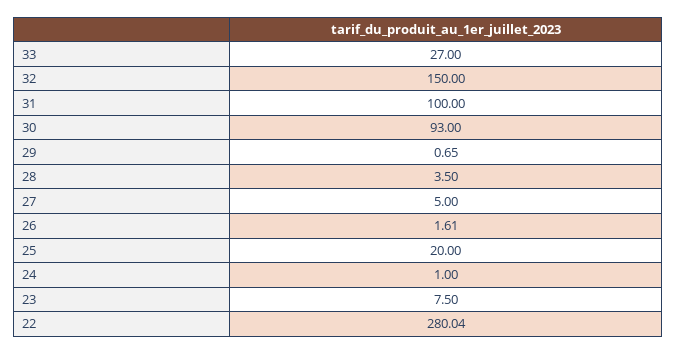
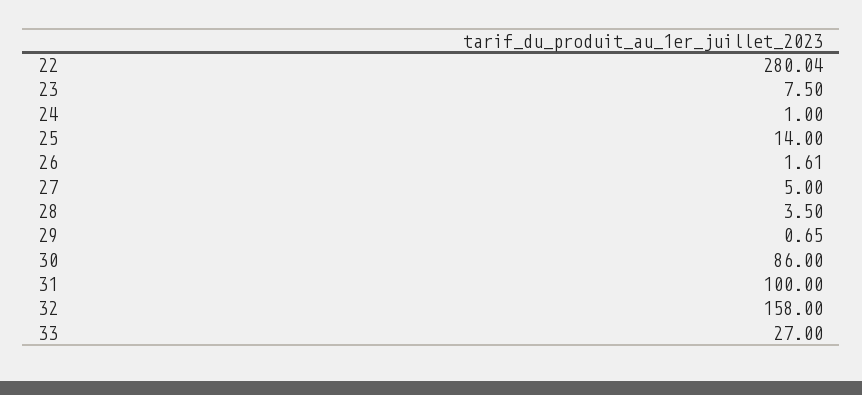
  {
    "33": 27,
-   "32": 150,
+   "32": 158,
    "31": 100,
-   "30": 93,
+   "30": 86,
    "29": 0.65,
    "28": 3.5,
    "27": 5,
    "26": 1.61,
-   "25": 20,
+   "25": 14,
    "24": 1,
    "23": 7.5,
    "22": 280.04
  }

